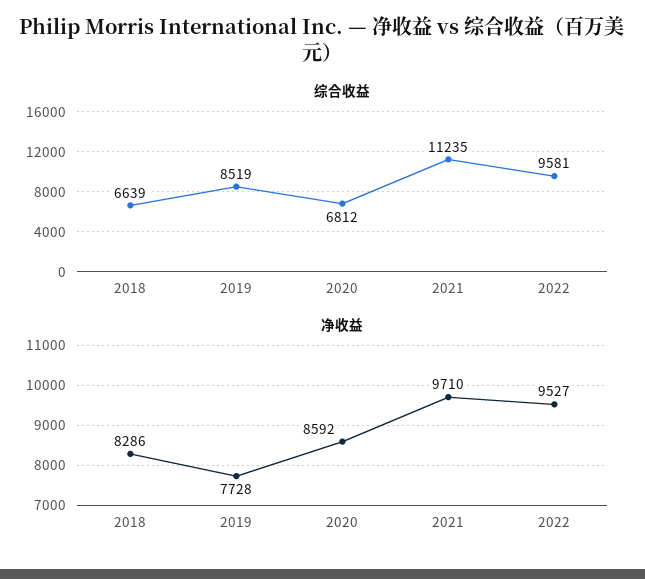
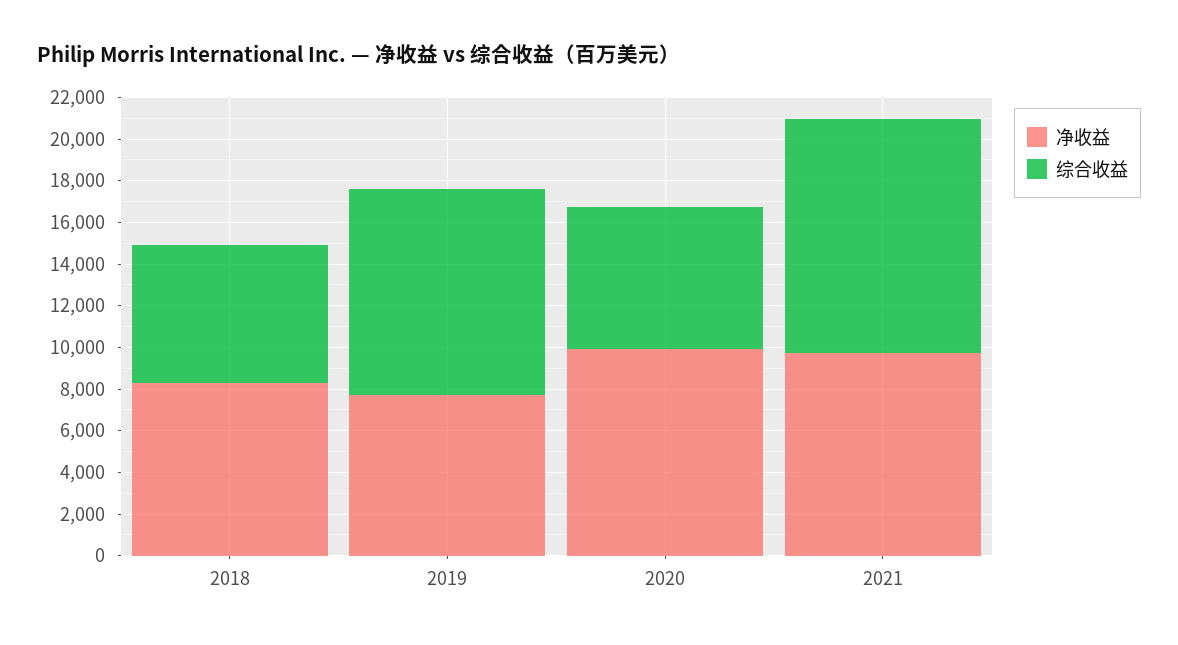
  {
    "综合收益": {
      "2018": 6639,
-     "2019": 8519,
+     "2019": 10000,
      "2020": 6812,
-     "2021": 11235,
+     "2021": 11235
-     "2022": 9581
    },
    "净收益": {
      "2018": 8286,
      "2019": 7728,
-     "2020": 8592,
+     "2020": 10000,
-     "2021": 9710,
+     "2021": 9710
-     "2022": 9527
    }
  }

